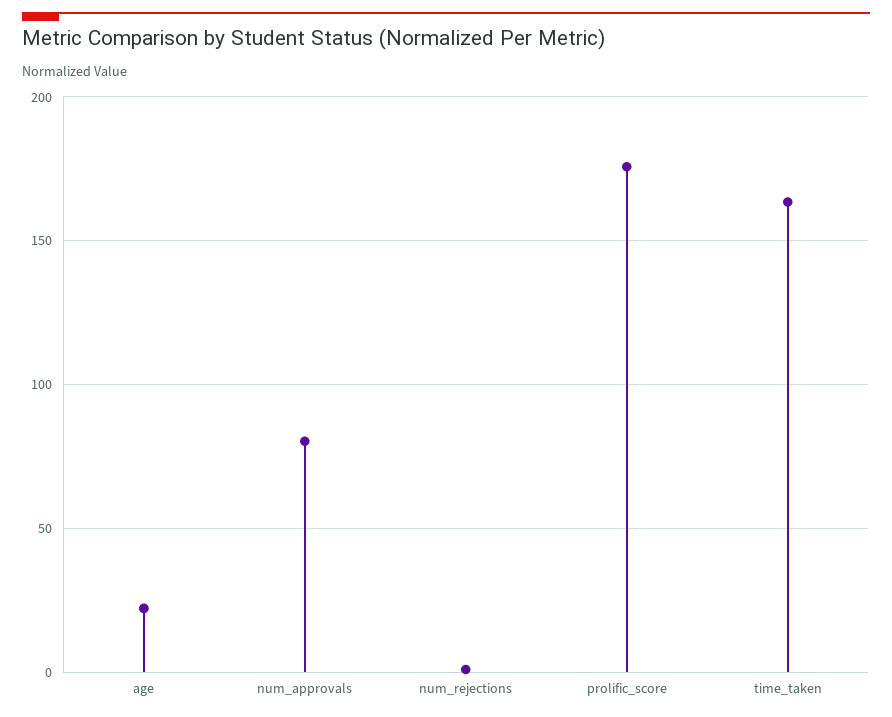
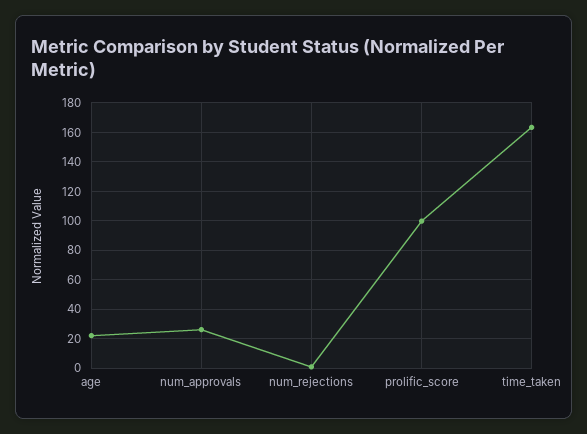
  {
    "age": 20,
-   "num_approvals": 80,
+   "num_approvals": 25,
    "num_rejections": 0,
-   "prolific_score": 175,
+   "prolific_score": 100,
    "time_taken": 165
  }

